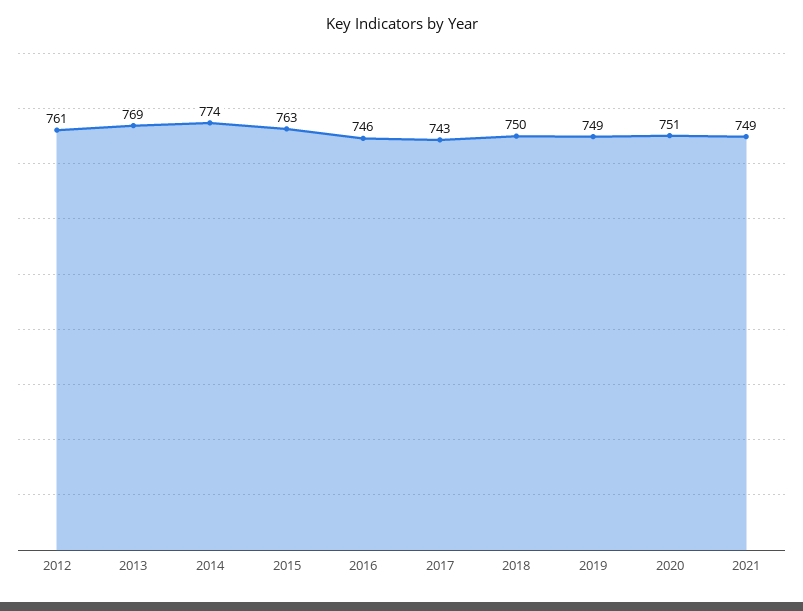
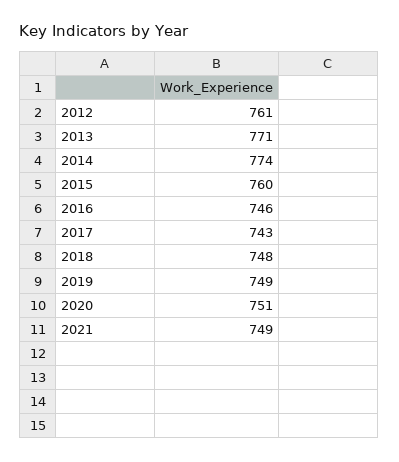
  {
    "2012": 761,
-   "2013": 769,
+   "2013": 771,
    "2014": 774,
-   "2015": 763,
+   "2015": 760,
    "2016": 746,
    "2017": 743,
-   "2018": 750,
+   "2018": 748,
    "2019": 749,
    "2020": 751,
    "2021": 749
  }

